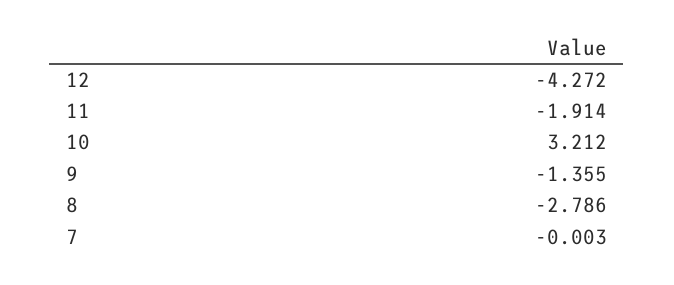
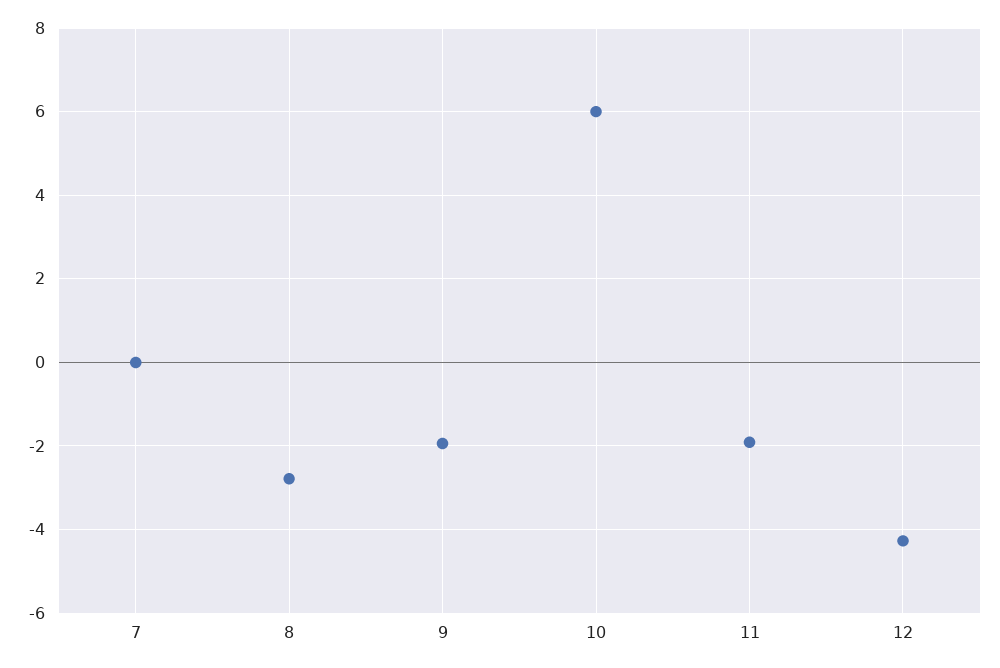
  {
    "12": -4.272,
    "11": -1.914,
-   "10": 3.212,
+   "10": 6,
-   "9": -1.355,
+   "9": -2,
    "8": -2.786,
    "7": -0.003
  }

